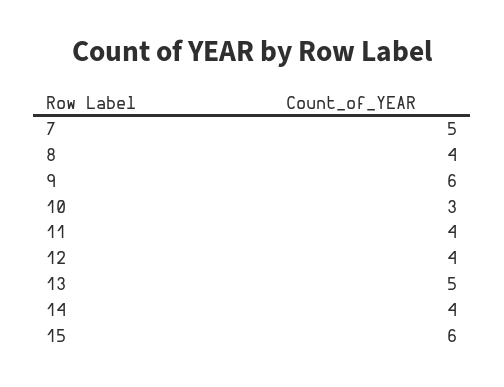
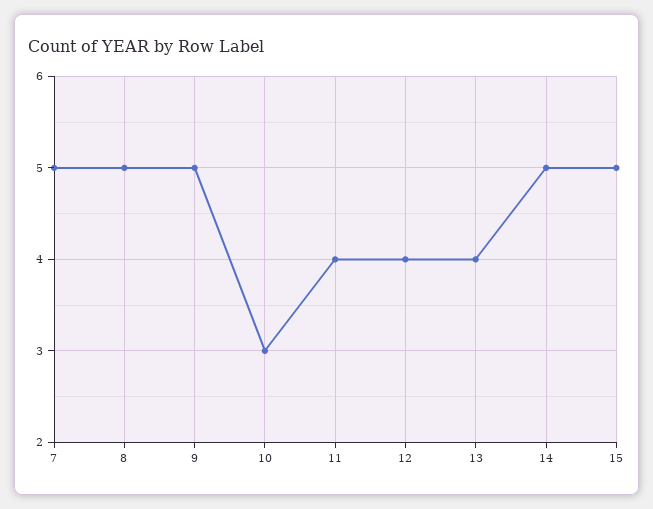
  {
    "7": 5,
-   "8": 4,
+   "8": 5,
-   "9": 6,
+   "9": 5,
    "10": 3,
    "11": 4,
    "12": 4,
-   "13": 5,
+   "13": 4,
-   "14": 4,
+   "14": 5,
-   "15": 6
+   "15": 5
  }

